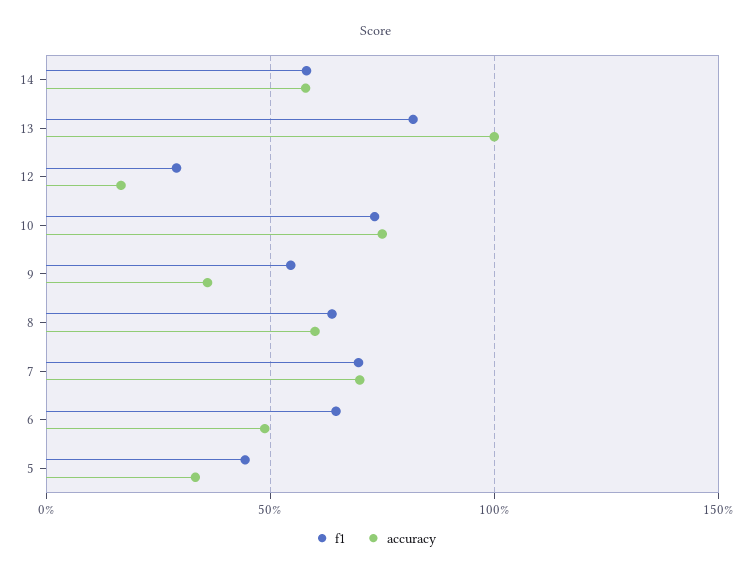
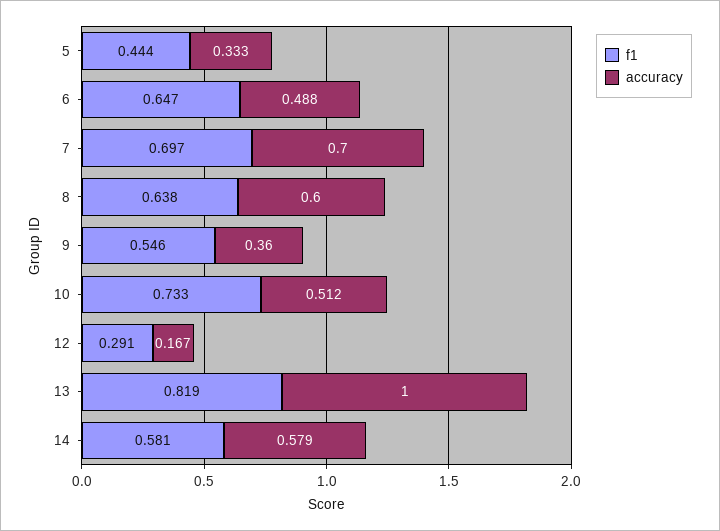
  {
    "f1": {
      "14": 0.581,
      "13": 0.819,
      "12": 0.291,
      "10": 0.733,
      "9": 0.546,
      "8": 0.638,
      "7": 0.697,
      "6": 0.647,
      "5": 0.444
    },
    "accuracy": {
      "14": 0.579,
      "13": 1,
      "12": 0.167,
-     "10": 0.75,
+     "10": 0.512,
      "9": 0.36,
      "8": 0.6,
      "7": 0.7,
      "6": 0.488,
      "5": 0.333
    }
  }

